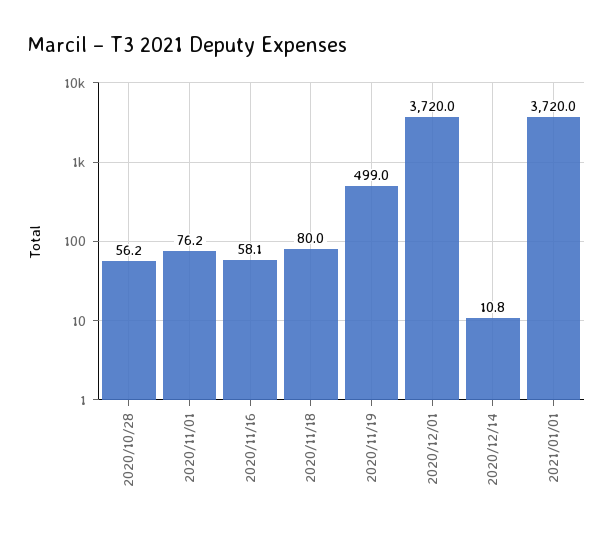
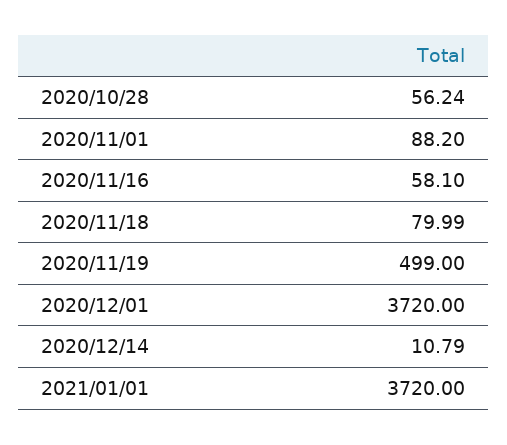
  {
    "2020/10/28": 56.24,
-   "2020/11/01": 76.2,
+   "2020/11/01": 88.2,
    "2020/11/16": 58.1,
    "2020/11/18": 79.99,
    "2020/11/19": 499,
    "2020/12/01": 3720,
    "2020/12/14": 10.79,
    "2021/01/01": 3720
  }

